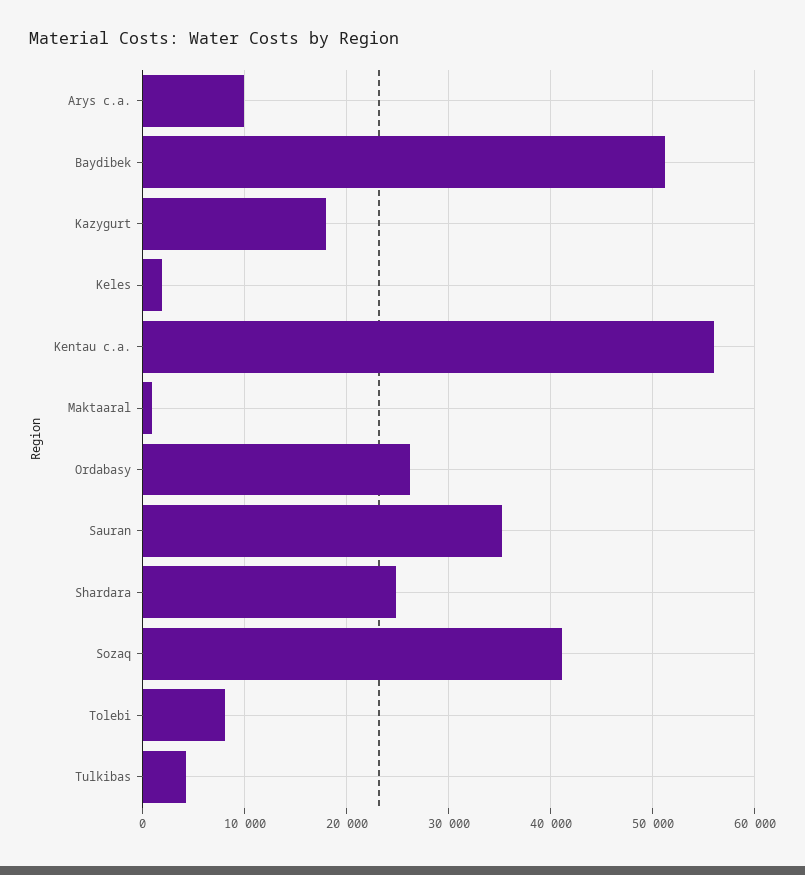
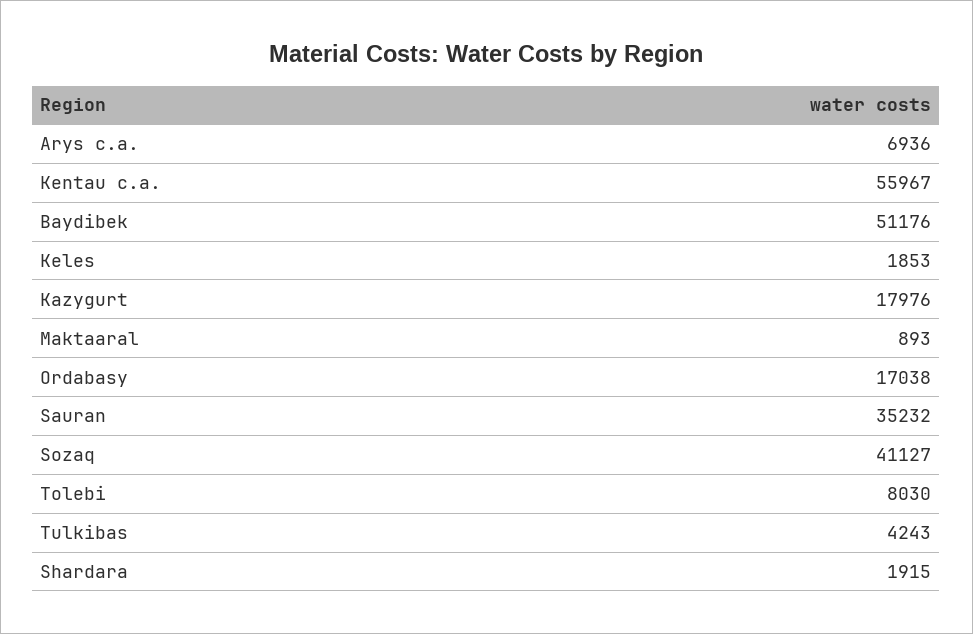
  {
-   "Arys c.a.": 10000,
+   "Arys c.a.": 6936,
    "Baydibek": 51176,
    "Kazygurt": 17976,
    "Keles": 1853,
    "Kentau c.a.": 55967,
    "Maktaaral": 893,
-   "Ordabasy": 26000,
+   "Ordabasy": 17038,
    "Sauran": 35232,
-   "Shardara": 25000,
+   "Shardara": 1915,
    "Sozaq": 41127,
    "Tolebi": 8030,
    "Tulkibas": 4243
  }

